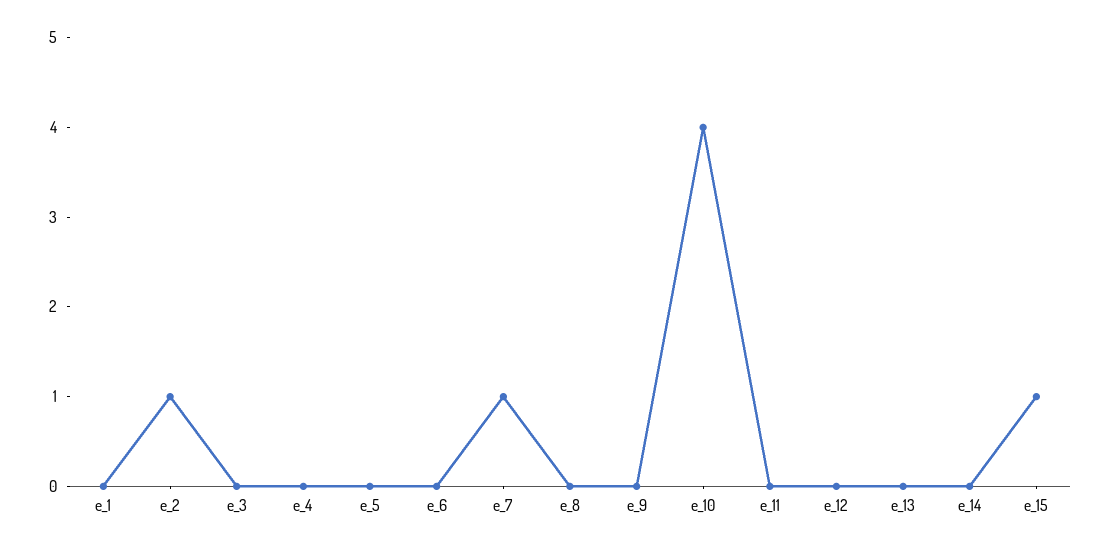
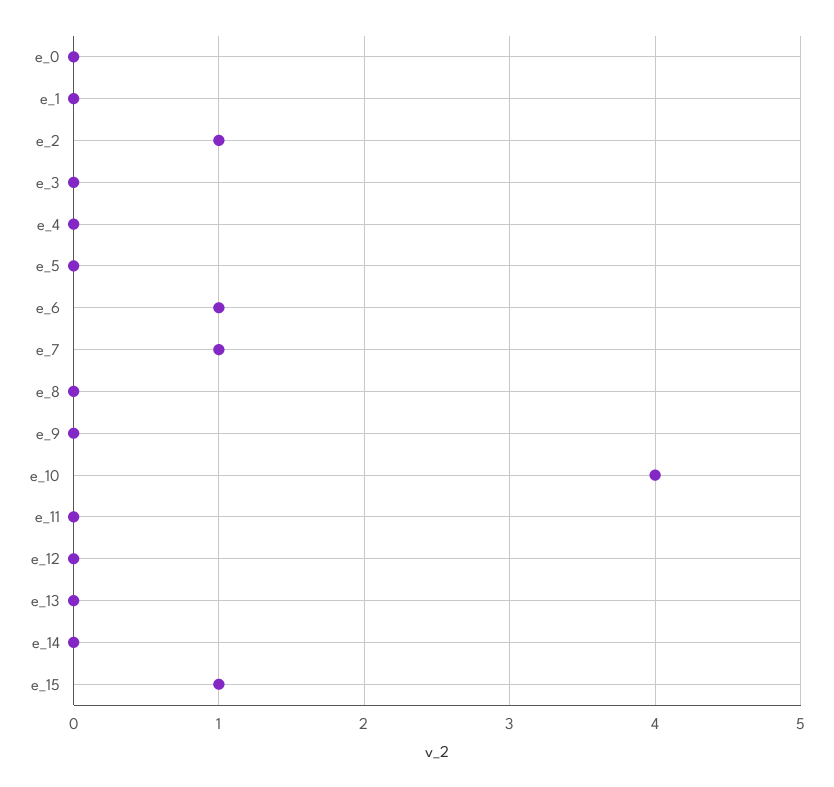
  {
    "e_1": 0,
    "e_2": 1,
    "e_3": 0,
    "e_4": 0,
    "e_5": 0,
-   "e_6": 0,
+   "e_6": 1,
    "e_7": 1,
    "e_8": 0,
    "e_9": 0,
    "e_10": 4,
    "e_11": 0,
    "e_12": 0,
    "e_13": 0,
    "e_14": 0,
-   "e_15": 1
+   "e_15": 1,
+   "e_0": 0
  }

